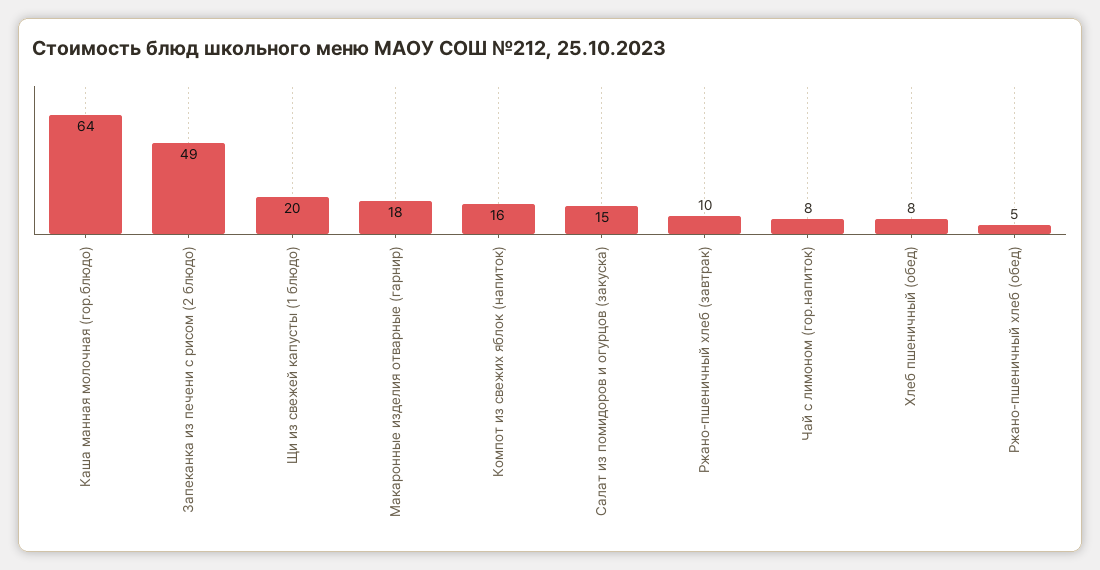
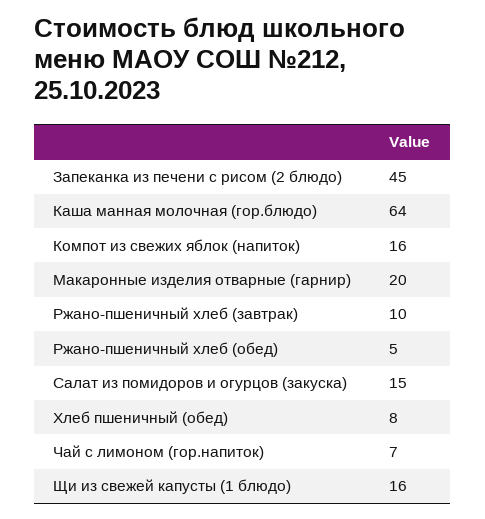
  {
    "Каша манная молочная (гор.блюдо)": 64,
-   "Запеканка из печени с рисом (2 блюдо)": 49,
+   "Запеканка из печени с рисом (2 блюдо)": 45,
-   "Щи из свежей капусты (1 блюдо)": 20,
+   "Щи из свежей капусты (1 блюдо)": 16,
-   "Макаронные изделия отварные (гарнир)": 18,
+   "Макаронные изделия отварные (гарнир)": 20,
    "Компот из свежих яблок (напиток)": 16,
    "Салат из помидоров и огурцов (закуска)": 15,
    "Ржано-пшеничный хлеб (завтрак)": 10,
-   "Чай с лимоном (гор.напиток)": 8,
+   "Чай с лимоном (гор.напиток)": 7,
    "Хлеб пшеничный (обед)": 8,
    "Ржано-пшеничный хлеб (обед)": 5
  }

